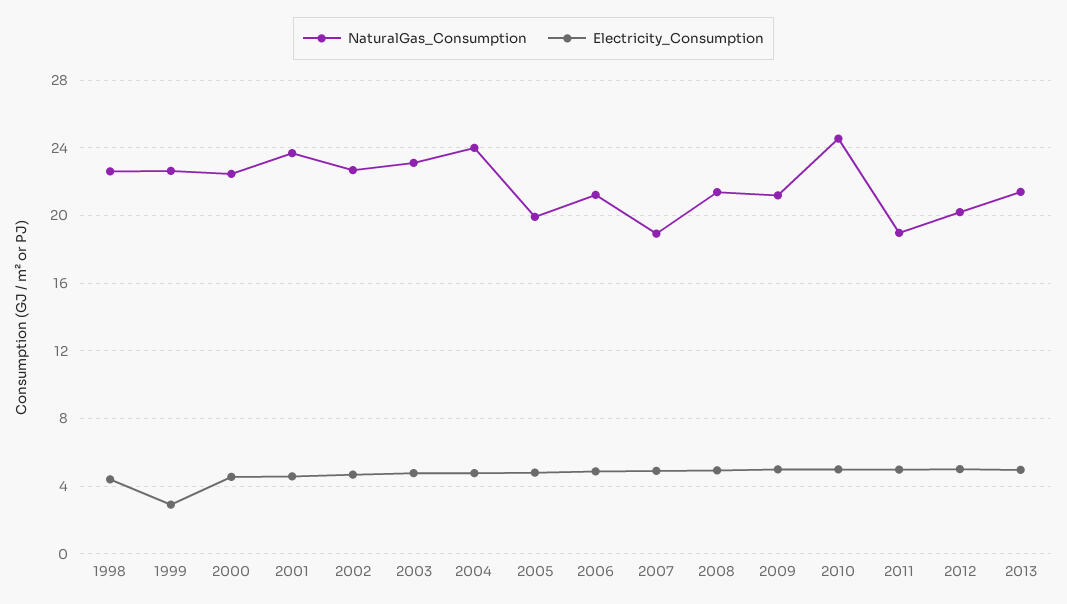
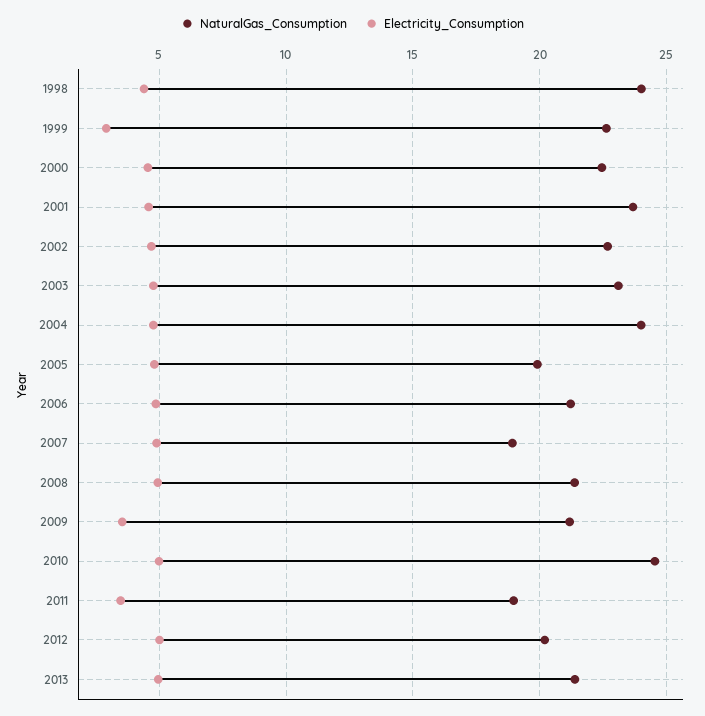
  {
    "NaturalGas_Consumption": {
-     "1998": 22.5,
+     "1998": 24,
      "1999": 22.5,
      "2000": 22.5,
      "2001": 23.5,
      "2002": 22.5,
      "2003": 23,
      "2004": 24,
      "2005": 20,
      "2006": 21,
      "2007": 19,
      "2008": 21.5,
      "2009": 21,
      "2010": 24.5,
      "2011": 19,
      "2012": 20,
      "2013": 21.5
    },
    "Electricity_Consumption": {
      "1998": 4.5,
      "1999": 3,
      "2000": 4.5,
      "2001": 4.5,
      "2002": 4.5,
      "2003": 5,
      "2004": 5,
      "2005": 5,
      "2006": 5,
      "2007": 5,
      "2008": 5,
-     "2009": 5,
+     "2009": 3.5,
      "2010": 5,
-     "2011": 5,
+     "2011": 3.5,
      "2012": 5,
      "2013": 5
    }
  }

